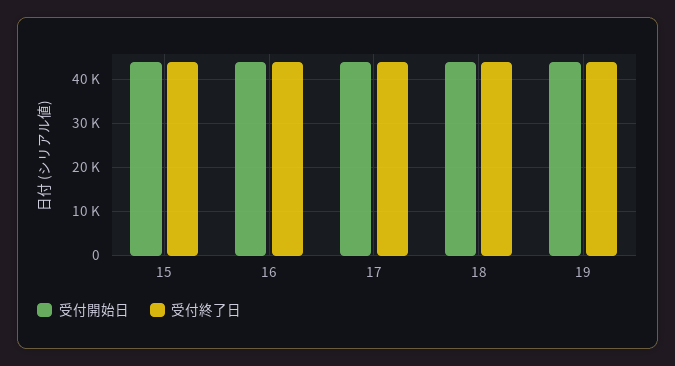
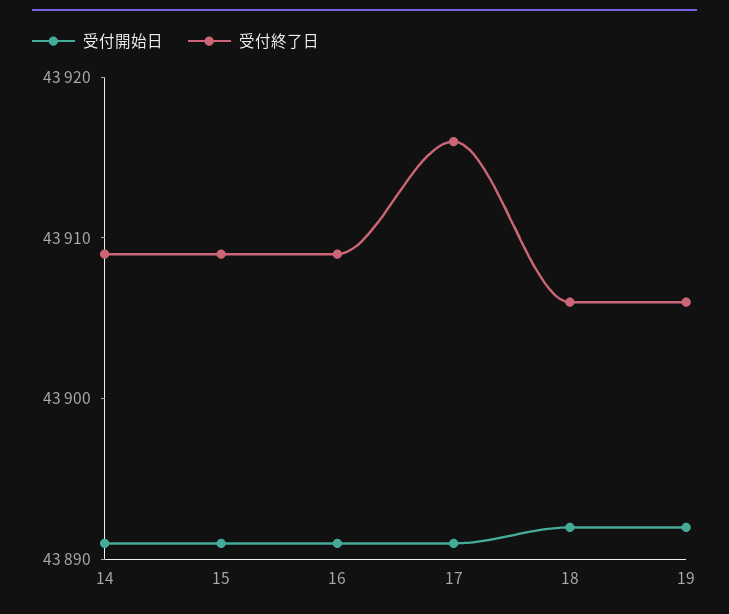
  {
    "受付開始日": {
      "15": 43891,
      "16": 43891,
      "17": 43891,
      "18": 43892,
-     "19": 43892
+     "19": 43892,
+     "14": 43891
    },
    "受付終了日": {
      "15": 43909,
      "16": 43909,
      "17": 43916,
      "18": 43906,
-     "19": 43906
+     "19": 43906,
+     "14": 43909
    }
  }

